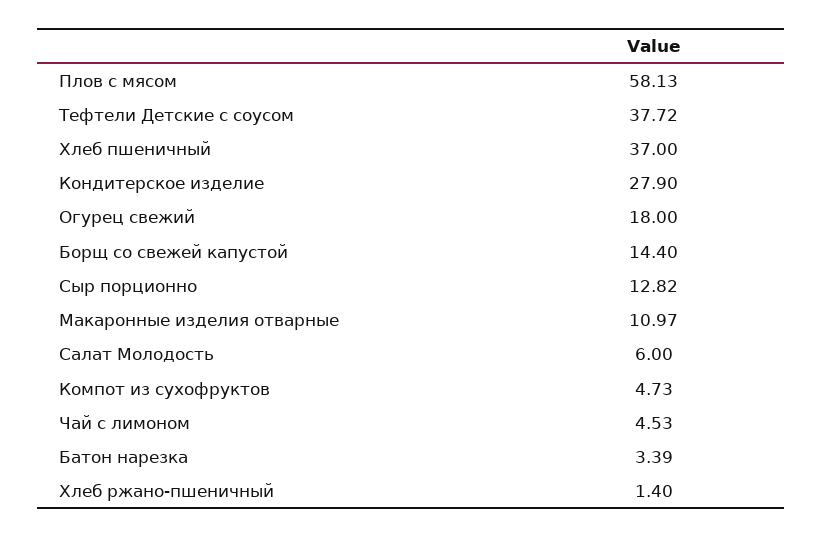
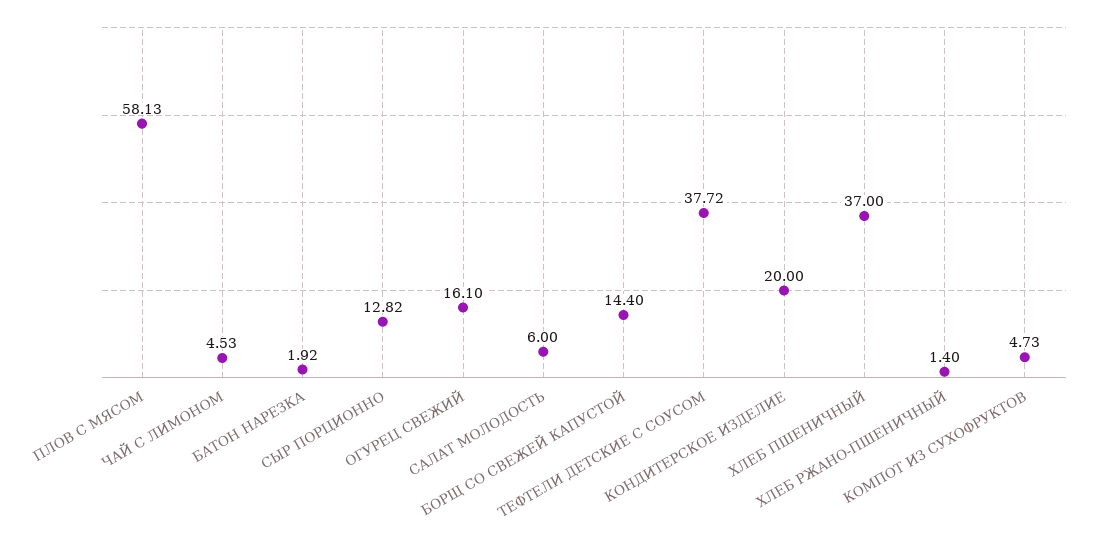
  {
    "Плов с мясом": 58.13,
    "Тефтели Детские с соусом": 37.72,
    "Хлеб пшеничный": 37,
-   "Кондитерское изделие": 27.9,
+   "Кондитерское изделие": 20,
-   "Огурец свежий": 18,
+   "Огурец свежий": 16.1,
    "Борщ со свежей капустой": 14.4,
    "Сыр порционно": 12.82,
-   "Макаронные изделия отварные": 10.97,
    "Салат Молодость": 6,
    "Компот из сухофруктов": 4.73,
    "Чай с лимоном": 4.53,
-   "Батон нарезка": 3.39,
+   "Батон нарезка": 1.92,
    "Хлеб ржано-пшеничный": 1.4
  }

